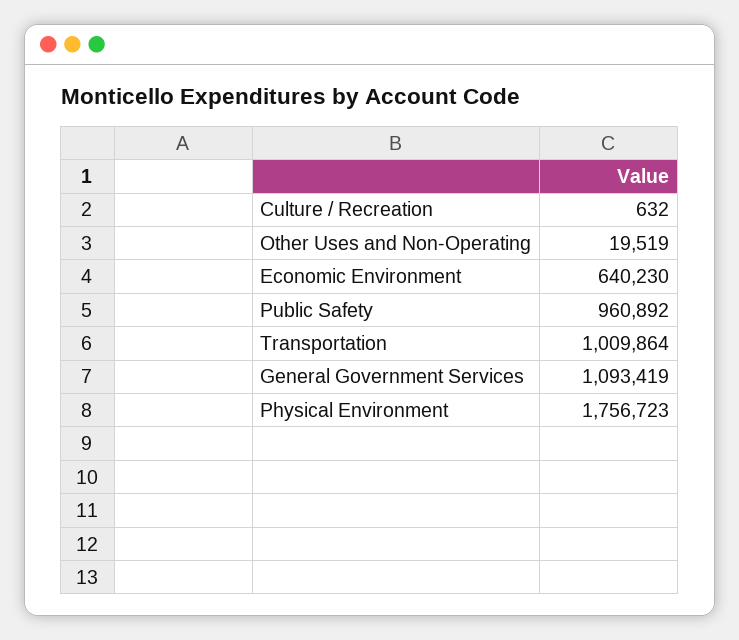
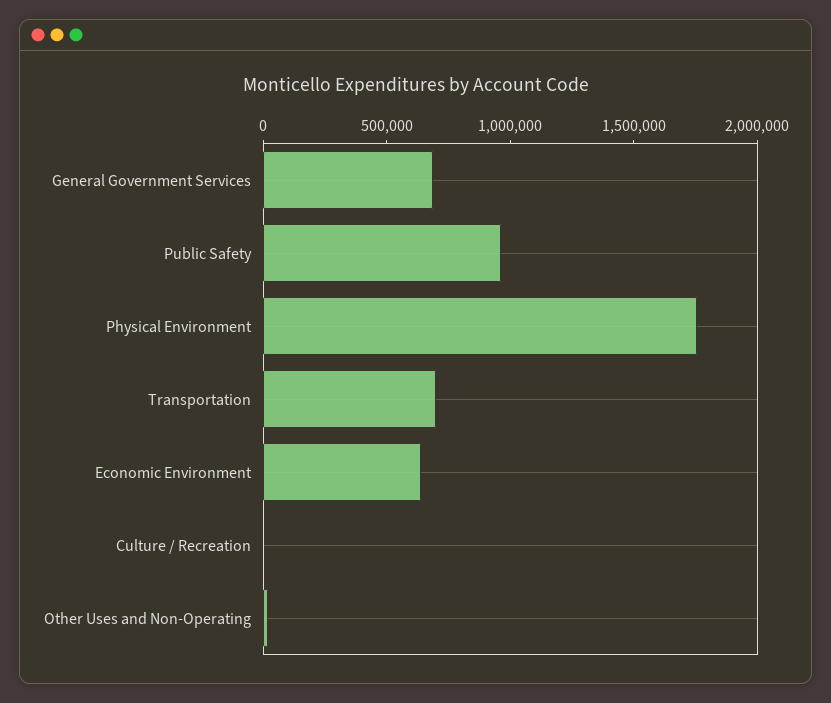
  {
    "Culture / Recreation": 632,
    "Other Uses and Non-Operating": 19519,
    "Economic Environment": 640230,
    "Public Safety": 960892,
-   "Transportation": 1009864,
+   "Transportation": 700000,
-   "General Government Services": 1093419,
+   "General Government Services": 700000,
    "Physical Environment": 1756723
  }

